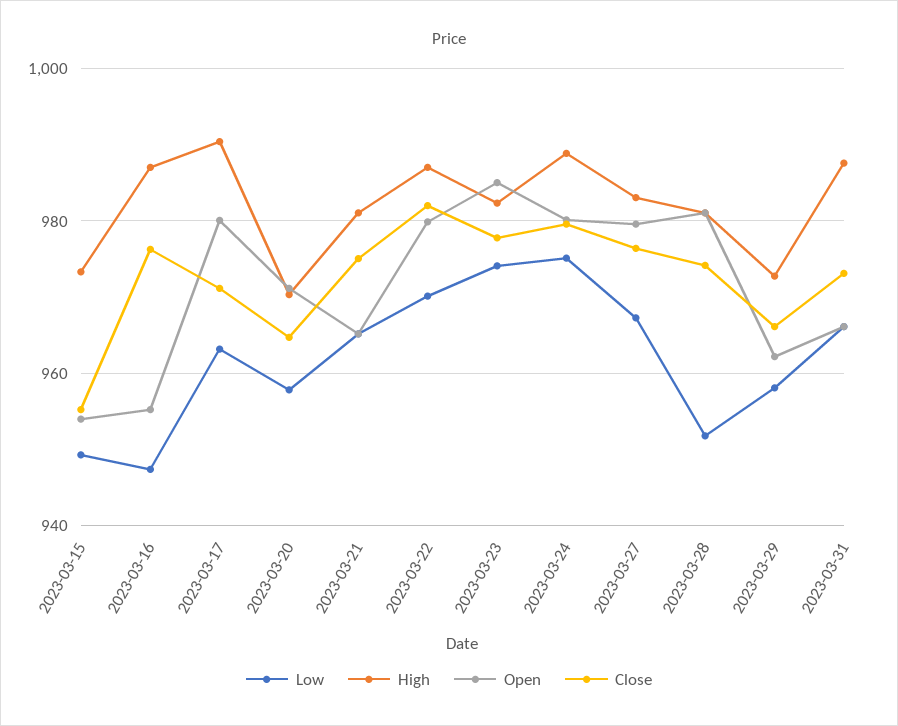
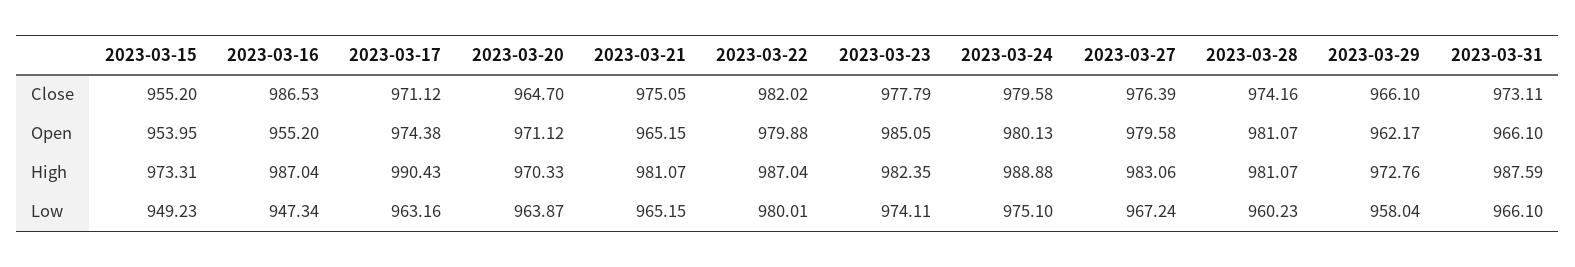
  {
    "Low": {
      "2023-03-15": 949.23,
      "2023-03-16": 947.34,
      "2023-03-17": 963.16,
-     "2023-03-20": 958,
+     "2023-03-20": 963.87,
      "2023-03-21": 965.15,
-     "2023-03-22": 970,
+     "2023-03-22": 980.01,
      "2023-03-23": 974.11,
      "2023-03-24": 975.1,
      "2023-03-27": 967.24,
-     "2023-03-28": 952,
+     "2023-03-28": 960.23,
      "2023-03-29": 958.04,
      "2023-03-31": 966.1
    },
    "High": {
      "2023-03-15": 973.31,
      "2023-03-16": 987.04,
      "2023-03-17": 990.43,
      "2023-03-20": 970.33,
      "2023-03-21": 981.07,
      "2023-03-22": 987.04,
      "2023-03-23": 982.35,
      "2023-03-24": 988.88,
      "2023-03-27": 983.06,
      "2023-03-28": 981.07,
      "2023-03-29": 972.76,
      "2023-03-31": 987.59
    },
    "Open": {
      "2023-03-15": 953.95,
      "2023-03-16": 955.2,
-     "2023-03-17": 980,
+     "2023-03-17": 974.38,
      "2023-03-20": 971.12,
      "2023-03-21": 965.15,
      "2023-03-22": 979.88,
      "2023-03-23": 985.05,
      "2023-03-24": 980.13,
      "2023-03-27": 979.58,
      "2023-03-28": 981.07,
      "2023-03-29": 962.17,
      "2023-03-31": 966.1
    },
    "Close": {
      "2023-03-15": 955.2,
-     "2023-03-16": 976,
+     "2023-03-16": 986.53,
      "2023-03-17": 971.12,
      "2023-03-20": 964.7,
      "2023-03-21": 975.05,
      "2023-03-22": 982.02,
      "2023-03-23": 977.79,
      "2023-03-24": 979.58,
      "2023-03-27": 976.39,
      "2023-03-28": 974.16,
      "2023-03-29": 966.1,
      "2023-03-31": 973.11
    }
  }

